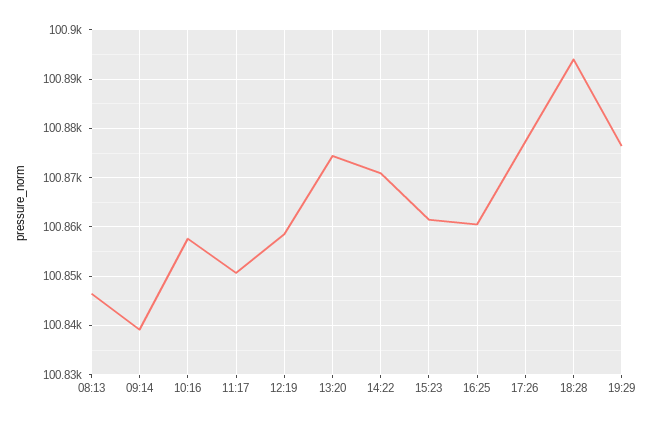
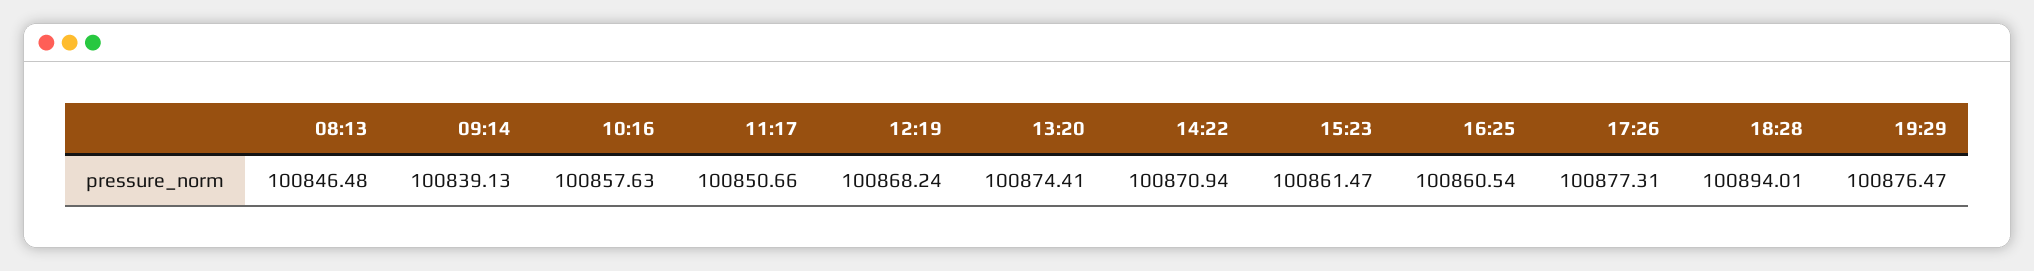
  {
    "08:13": 100846.48,
    "09:14": 100839.13,
    "10:16": 100857.63,
    "11:17": 100850.66,
-   "12:19": 100858,
+   "12:19": 100868.24,
    "13:20": 100874.41,
    "14:22": 100870.94,
    "15:23": 100861.47,
    "16:25": 100860.54,
    "17:26": 100877.31,
    "18:28": 100894.01,
    "19:29": 100876.47
  }

